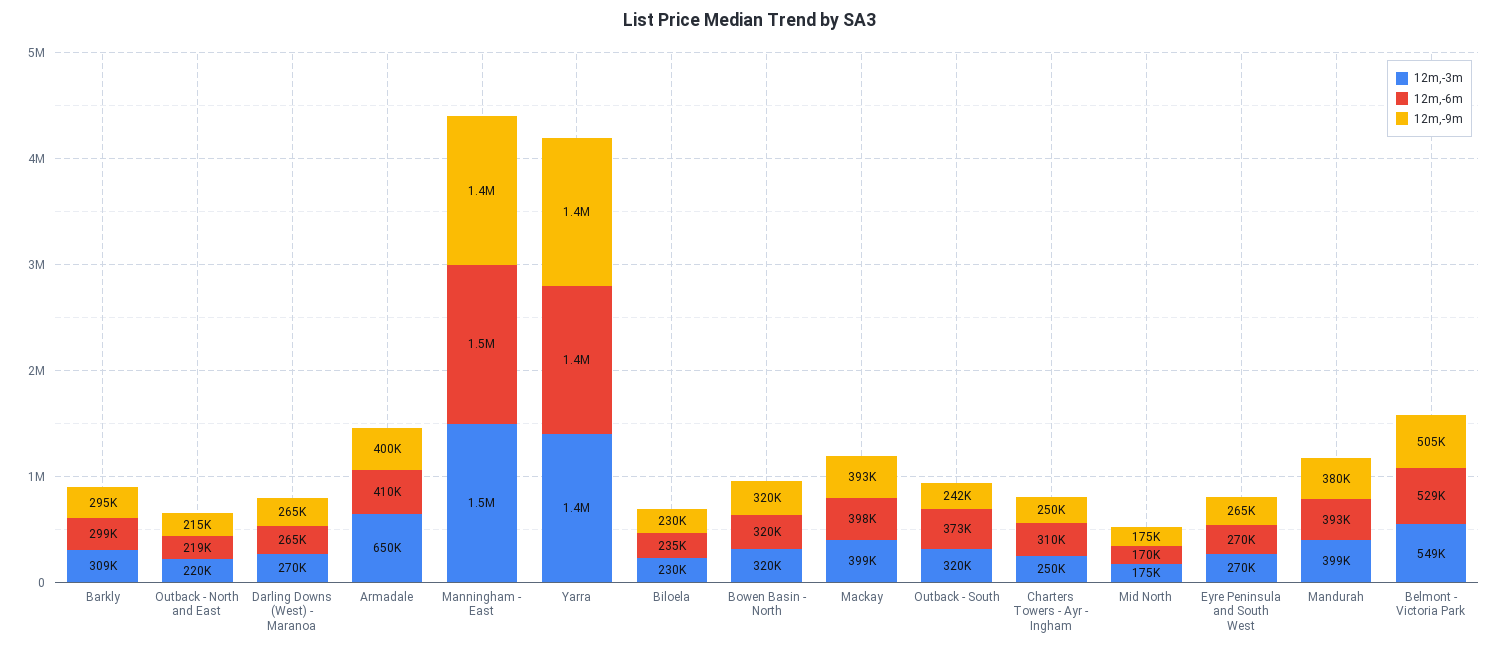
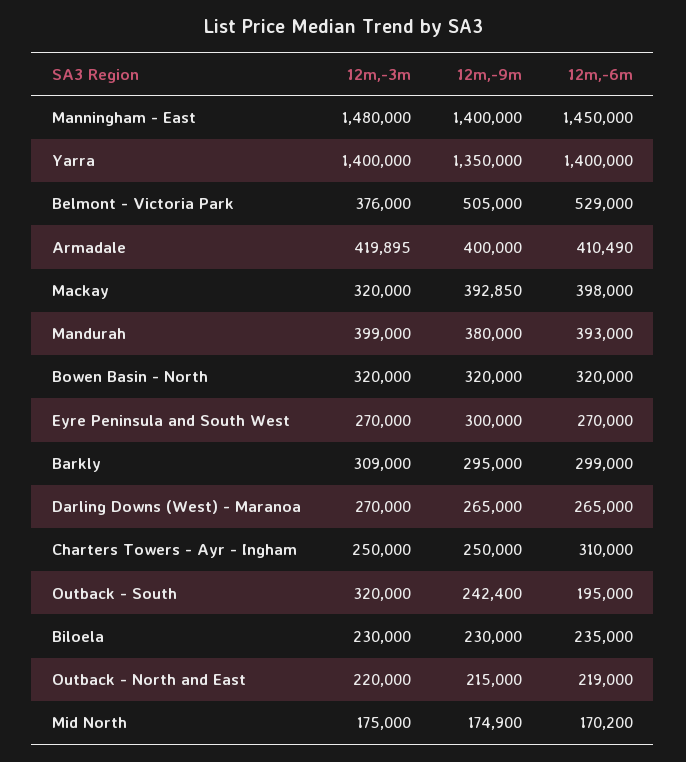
  {
    "12m,-3m": {
      "Barkly": 309000,
      "Outback - North and East": 220000,
      "Darling Downs (West) - Maranoa": 270000,
-     "Armadale": 650000,
+     "Armadale": 419895,
      "Manningham - East": 1480000,
      "Yarra": 1400000,
      "Biloela": 230000,
      "Bowen Basin - North": 320000,
-     "Mackay": 399000,
+     "Mackay": 320000,
      "Outback - South": 320000,
      "Charters Towers - Ayr - Ingham": 250000,
      "Mid North": 175000,
      "Eyre Peninsula and South West": 270000,
      "Mandurah": 399000,
-     "Belmont - Victoria Park": 549000
+     "Belmont - Victoria Park": 376000
    },
    "12m,-6m": {
      "Barkly": 299000,
      "Outback - North and East": 219000,
      "Darling Downs (West) - Maranoa": 265000,
      "Armadale": 410490,
      "Manningham - East": 1450000,
      "Yarra": 1400000,
      "Biloela": 235000,
      "Bowen Basin - North": 320000,
      "Mackay": 398000,
-     "Outback - South": 373000,
+     "Outback - South": 195000,
      "Charters Towers - Ayr - Ingham": 310000,
      "Mid North": 170200,
      "Eyre Peninsula and South West": 270000,
      "Mandurah": 393000,
      "Belmont - Victoria Park": 529000
    },
    "12m,-9m": {
      "Barkly": 295000,
      "Outback - North and East": 215000,
      "Darling Downs (West) - Maranoa": 265000,
      "Armadale": 400000,
      "Manningham - East": 1400000,
      "Yarra": 1350000,
      "Biloela": 230000,
      "Bowen Basin - North": 320000,
      "Mackay": 392850,
      "Outback - South": 242400,
      "Charters Towers - Ayr - Ingham": 250000,
      "Mid North": 174900,
-     "Eyre Peninsula and South West": 265000,
+     "Eyre Peninsula and South West": 300000,
      "Mandurah": 380000,
      "Belmont - Victoria Park": 505000
    }
  }

